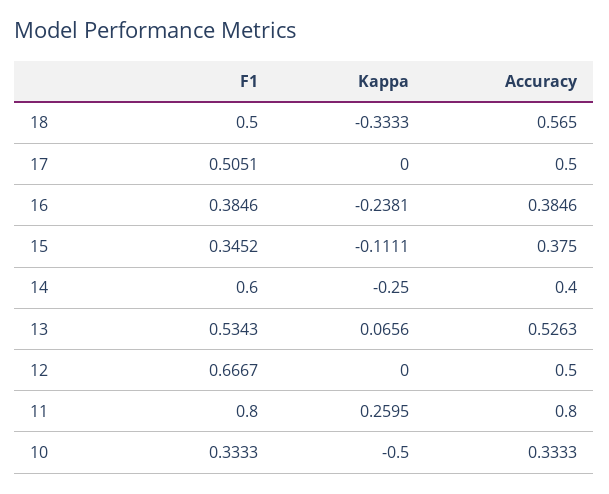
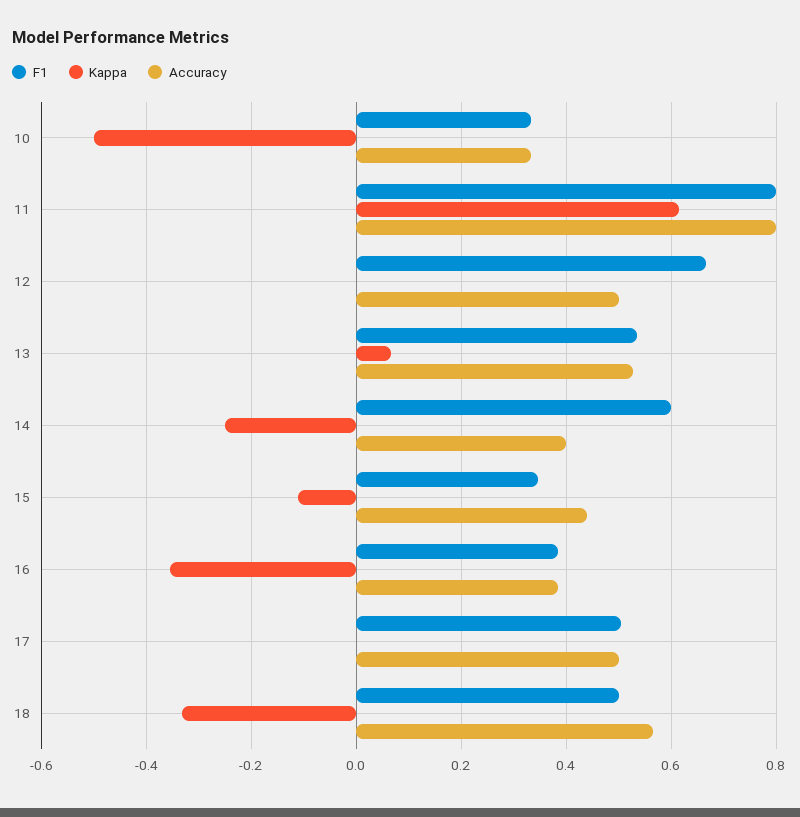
  {
    "F1": {
      "18": 0.5,
      "17": 0.5051,
      "16": 0.3846,
      "15": 0.3452,
      "14": 0.6,
      "13": 0.5343,
      "12": 0.6667,
      "11": 0.8,
      "10": 0.3333
    },
    "Kappa": {
      "18": -0.3333,
      "17": 0,
-     "16": -0.2381,
+     "16": -0.36,
      "15": -0.1111,
      "14": -0.25,
      "13": 0.0656,
      "12": 0,
-     "11": 0.2595,
+     "11": 0.62,
      "10": -0.5
    },
    "Accuracy": {
      "18": 0.565,
      "17": 0.5,
      "16": 0.3846,
-     "15": 0.375,
+     "15": 0.44,
      "14": 0.4,
      "13": 0.5263,
      "12": 0.5,
      "11": 0.8,
      "10": 0.3333
    }
  }

